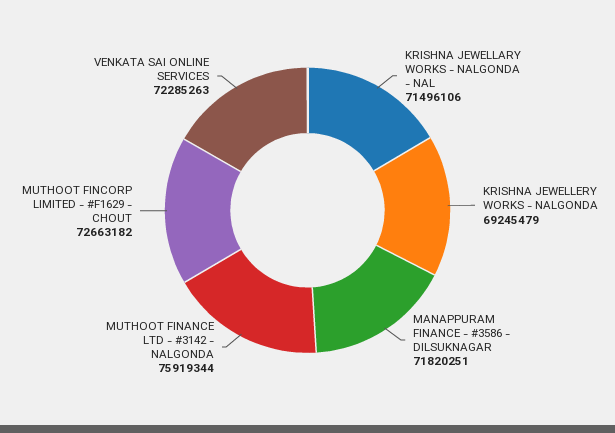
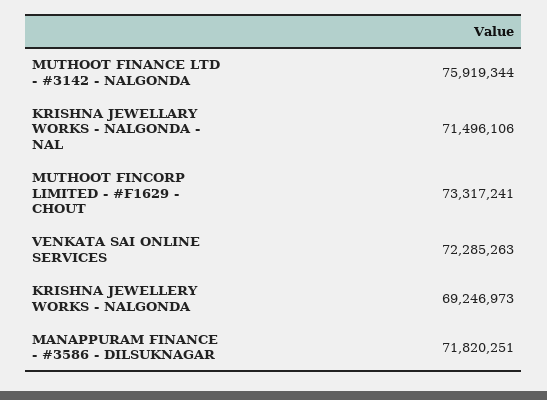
  {
    "KRISHNA JEWELLARY WORKS - NALGONDA - NAL": 71496106,
-   "KRISHNA JEWELLERY WORKS - NALGONDA": 69245479,
+   "KRISHNA JEWELLERY WORKS - NALGONDA": 69246973,
    "MANAPPURAM FINANCE - #3586 - DILSUKNAGAR": 71820251,
    "MUTHOOT FINANCE LTD - #3142 - NALGONDA": 75919344,
-   "MUTHOOT FINCORP LIMITED - #F1629 - CHOUT": 72663182,
+   "MUTHOOT FINCORP LIMITED - #F1629 - CHOUT": 73317241,
    "VENKATA SAI ONLINE SERVICES": 72285263
  }

